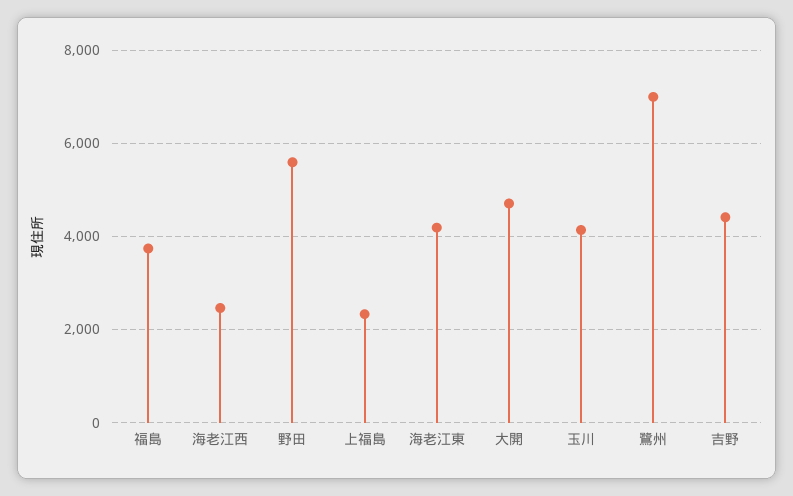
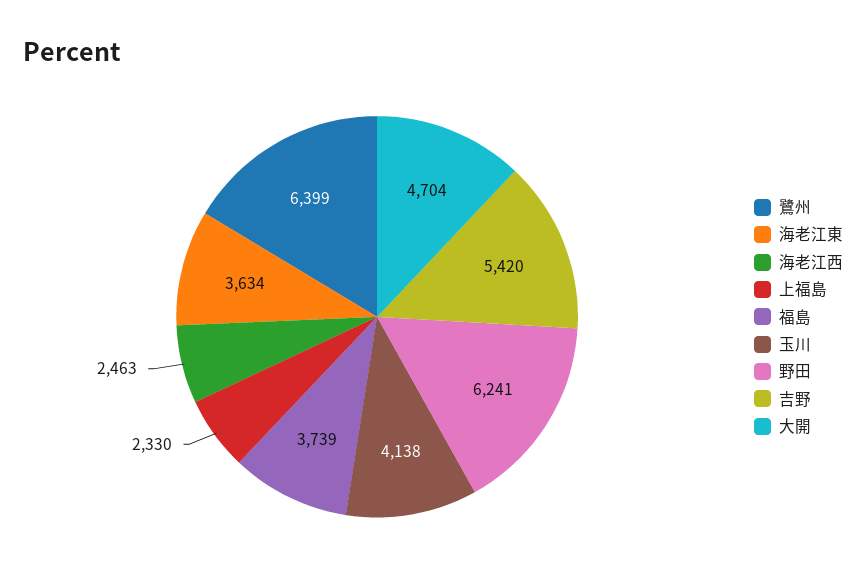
  {
    "福島": 3739,
    "海老江西": 2463,
-   "野田": 5600,
+   "野田": 6241,
    "上福島": 2330,
-   "海老江東": 4200,
+   "海老江東": 3634,
    "大開": 4704,
    "玉川": 4138,
-   "鷺州": 7000,
+   "鷺州": 6399,
-   "吉野": 4400
+   "吉野": 5420
  }

